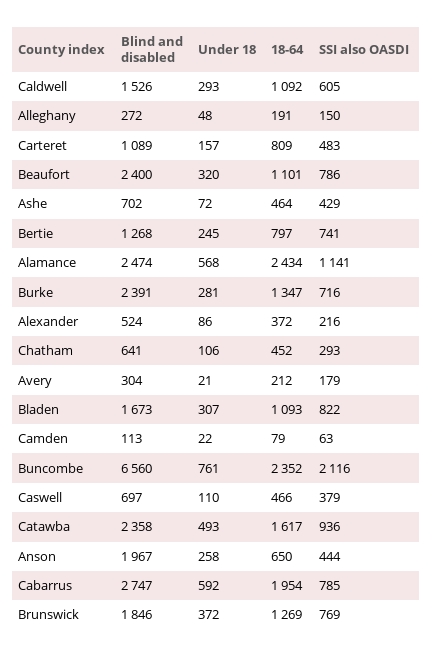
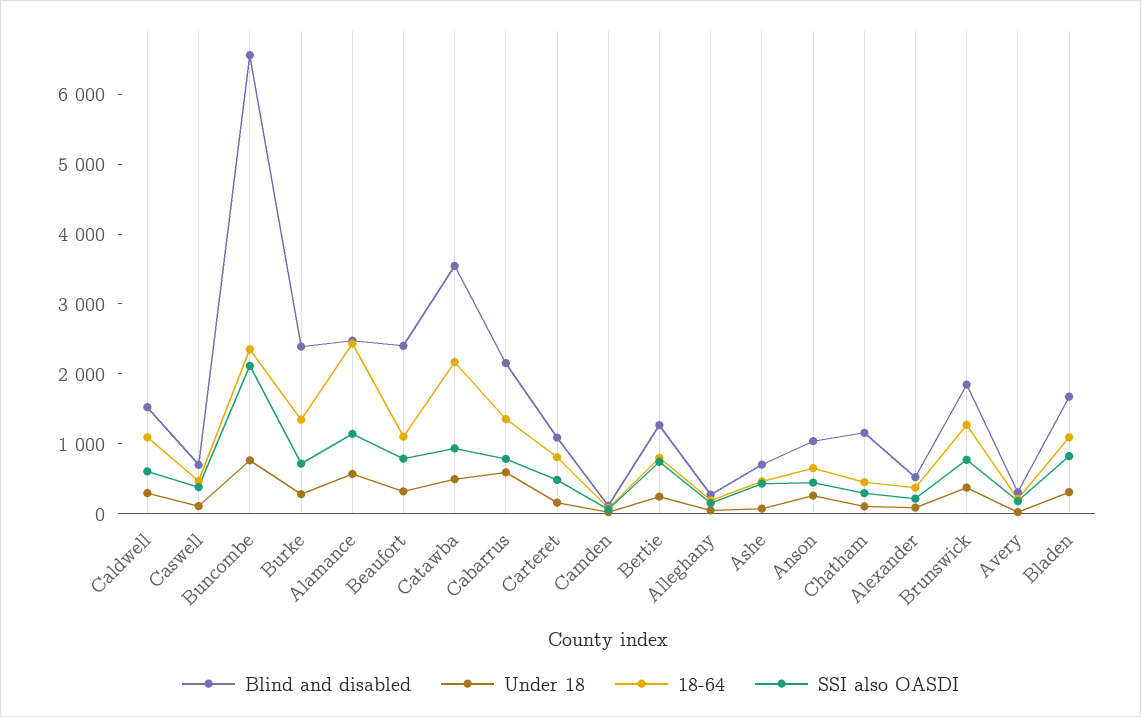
  {
    "Blind and disabled": {
      "Caldwell": 1526,
      "Alleghany": 272,
      "Carteret": 1089,
      "Beaufort": 2400,
      "Ashe": 702,
      "Bertie": 1268,
      "Alamance": 2474,
      "Burke": 2391,
      "Alexander": 524,
-     "Chatham": 641,
+     "Chatham": 1200,
      "Avery": 304,
      "Bladen": 1673,
      "Camden": 113,
      "Buncombe": 6560,
      "Caswell": 697,
-     "Catawba": 2358,
+     "Catawba": 3600,
-     "Anson": 1967,
+     "Anson": 1000,
-     "Cabarrus": 2747,
+     "Cabarrus": 2200,
      "Brunswick": 1846
    },
    "Under 18": {
      "Caldwell": 293,
      "Alleghany": 48,
      "Carteret": 157,
      "Beaufort": 320,
      "Ashe": 72,
      "Bertie": 245,
      "Alamance": 568,
      "Burke": 281,
      "Alexander": 86,
      "Chatham": 106,
      "Avery": 21,
      "Bladen": 307,
      "Camden": 22,
      "Buncombe": 761,
      "Caswell": 110,
      "Catawba": 493,
      "Anson": 258,
      "Cabarrus": 592,
      "Brunswick": 372
    },
    "18-64": {
      "Caldwell": 1092,
      "Alleghany": 191,
      "Carteret": 809,
      "Beaufort": 1101,
      "Ashe": 464,
      "Bertie": 797,
      "Alamance": 2434,
      "Burke": 1347,
      "Alexander": 372,
      "Chatham": 452,
      "Avery": 212,
      "Bladen": 1093,
      "Camden": 79,
      "Buncombe": 2352,
      "Caswell": 466,
-     "Catawba": 1617,
+     "Catawba": 2200,
      "Anson": 650,
-     "Cabarrus": 1954,
+     "Cabarrus": 1400,
      "Brunswick": 1269
    },
    "SSI also OASDI": {
      "Caldwell": 605,
      "Alleghany": 150,
      "Carteret": 483,
      "Beaufort": 786,
      "Ashe": 429,
      "Bertie": 741,
      "Alamance": 1141,
      "Burke": 716,
      "Alexander": 216,
      "Chatham": 293,
      "Avery": 179,
      "Bladen": 822,
      "Camden": 63,
      "Buncombe": 2116,
      "Caswell": 379,
      "Catawba": 936,
      "Anson": 444,
      "Cabarrus": 785,
      "Brunswick": 769
    }
  }

